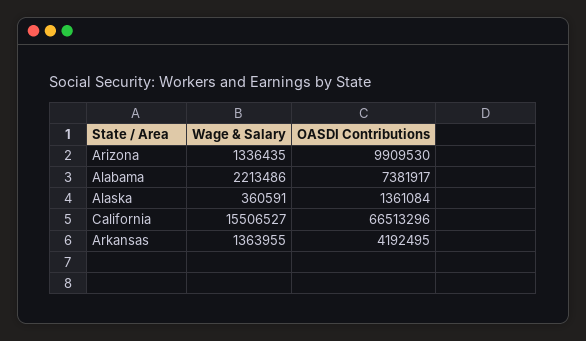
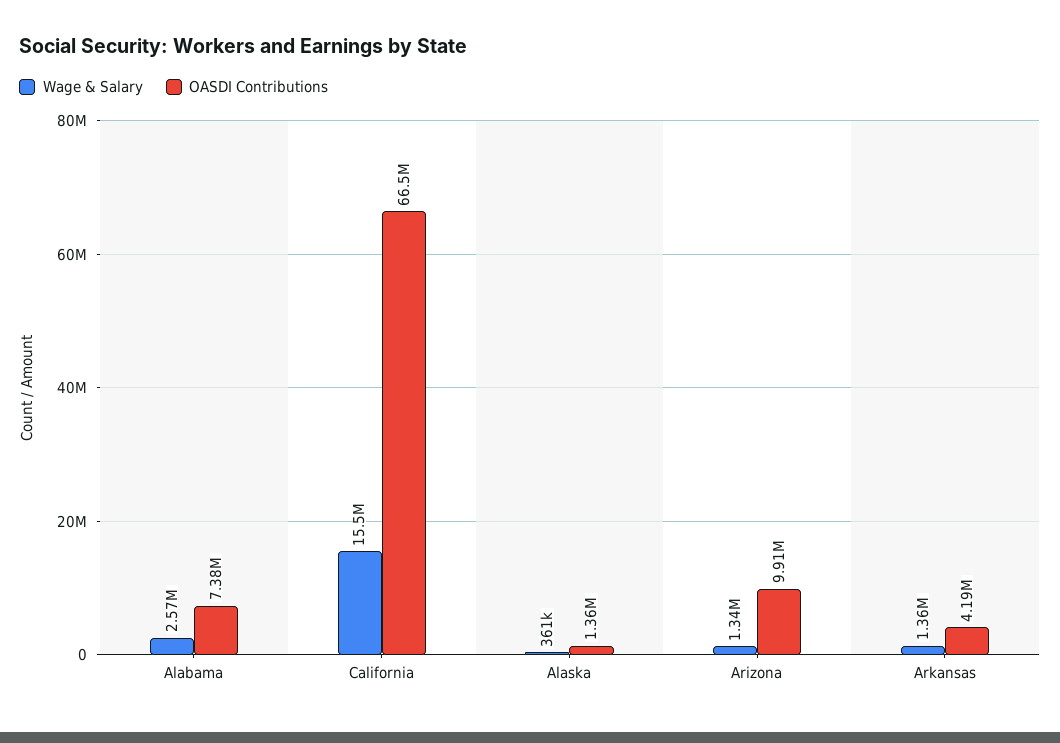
  {
    "Wage & Salary": {
      "Arizona": 1336435,
-     "Alabama": 2213486,
+     "Alabama": 2570000,
      "Alaska": 360591,
      "California": 15506527,
      "Arkansas": 1363955
    },
    "OASDI Contributions": {
      "Arizona": 9909530,
      "Alabama": 7381917,
      "Alaska": 1361084,
      "California": 66513296,
      "Arkansas": 4192495
    }
  }

